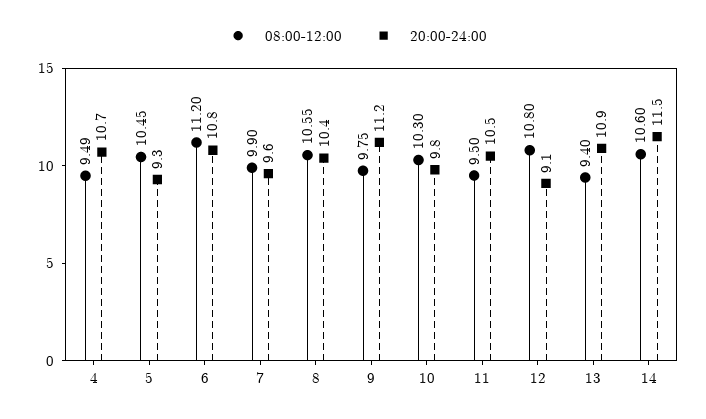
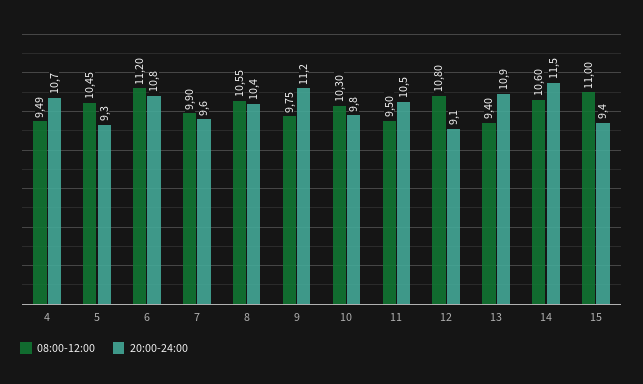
  {
    "08:00-12:00": {
      "4": 9.49,
      "5": 10.45,
      "6": 11.2,
      "7": 9.9,
      "8": 10.55,
      "9": 9.75,
      "10": 10.3,
      "11": 9.5,
      "12": 10.8,
      "13": 9.4,
-     "14": 10.6
+     "14": 10.6,
+     "15": 11
    },
    "20:00-24:00": {
      "4": 10.7,
      "5": 9.3,
      "6": 10.8,
      "7": 9.6,
      "8": 10.4,
      "9": 11.2,
      "10": 9.8,
      "11": 10.5,
      "12": 9.1,
      "13": 10.9,
-     "14": 11.5
+     "14": 11.5,
+     "15": 9.4
    }
  }

